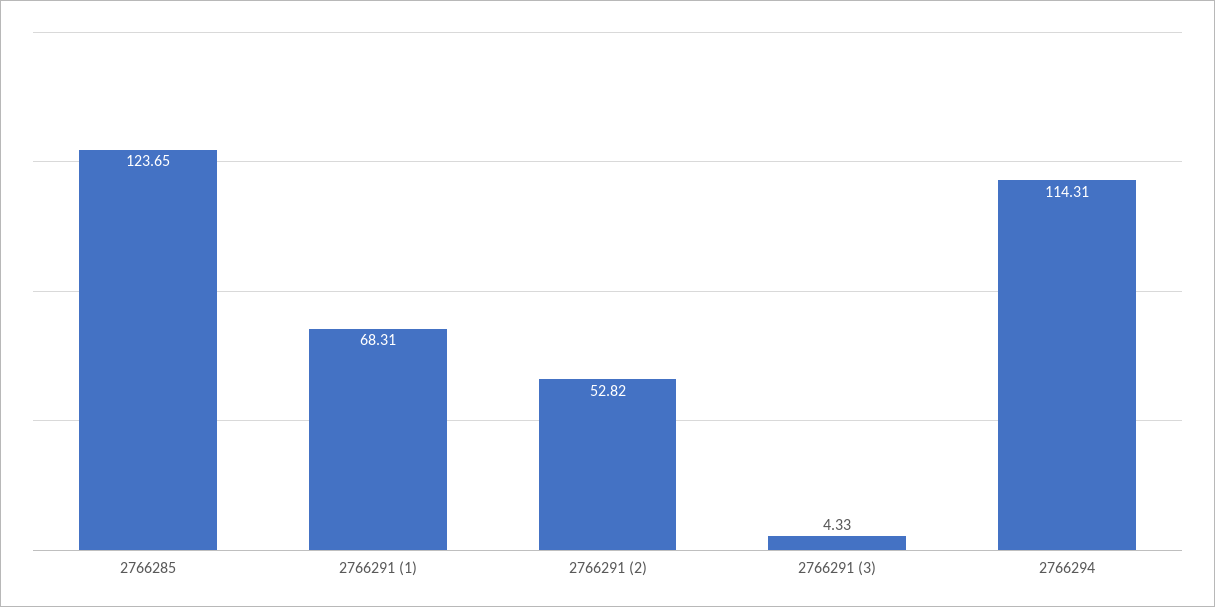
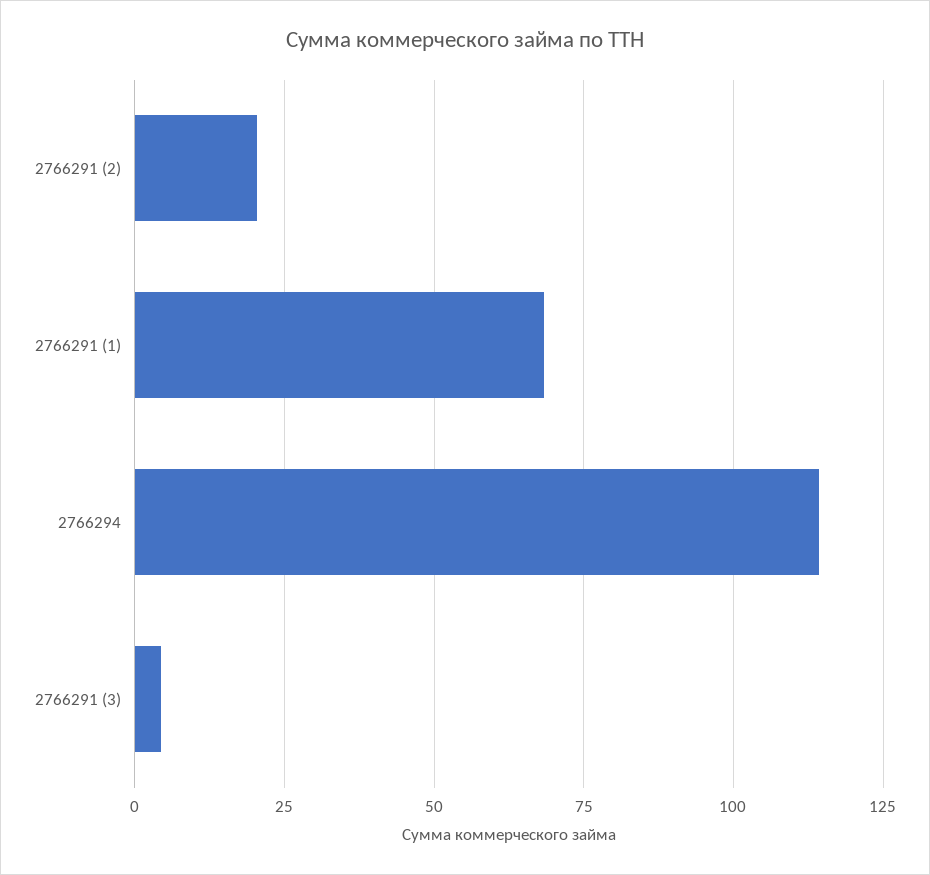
  {
-   "2766285": 123.65,
    "2766291 (1)": 68.31,
-   "2766291 (2)": 52.82,
+   "2766291 (2)": 20,
    "2766291 (3)": 4.33,
    "2766294": 114.31
  }

